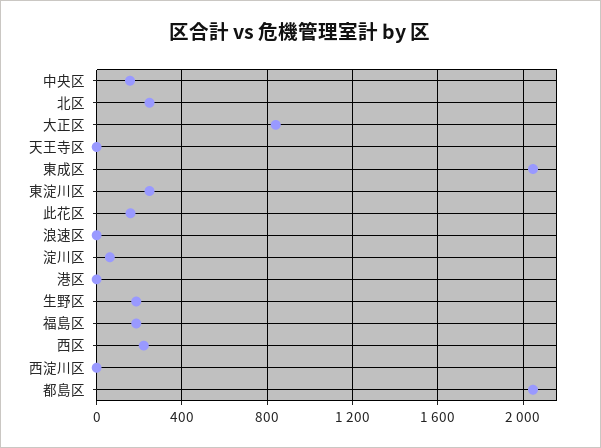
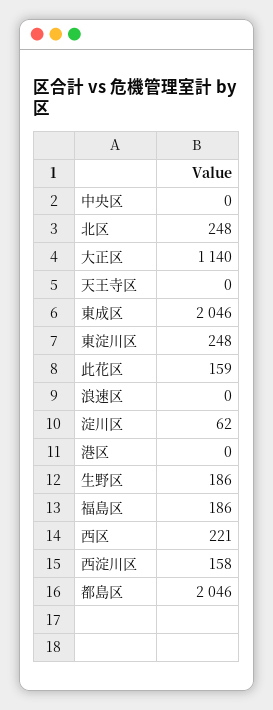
  {
-   "中央区": 150,
+   "中央区": 0,
    "北区": 248,
-   "大正区": 850,
+   "大正区": 1140,
    "天王寺区": 0,
    "東成区": 2046,
    "東淀川区": 248,
    "此花区": 159,
    "浪速区": 0,
    "淀川区": 62,
    "港区": 0,
    "生野区": 186,
    "福島区": 186,
    "西区": 221,
-   "西淀川区": 0,
+   "西淀川区": 158,
    "都島区": 2046
  }

